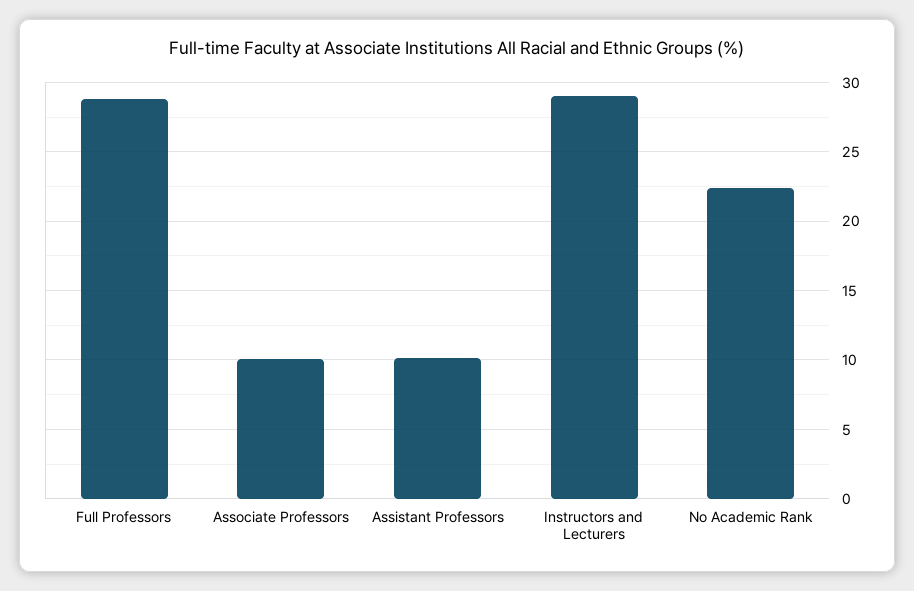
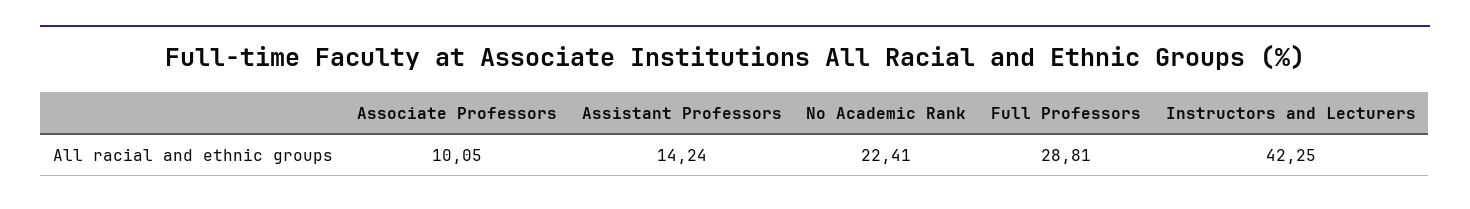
  {
    "Full Professors": 28.81,
    "Associate Professors": 10.05,
-   "Assistant Professors": 10,
+   "Assistant Professors": 14.24,
-   "Instructors and Lecturers": 29,
+   "Instructors and Lecturers": 42.25,
    "No Academic Rank": 22.41
  }

